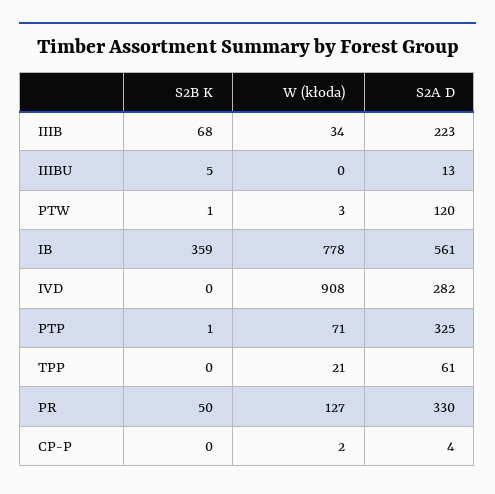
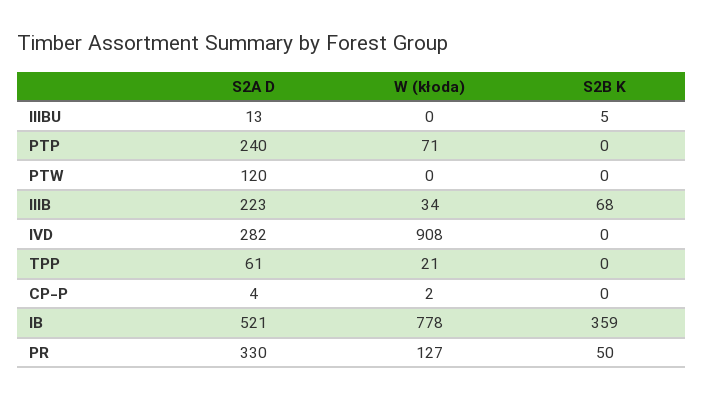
  {
    "S2B K": {
      "IIIB": 68,
      "IIIBU": 5,
-     "PTW": 1,
+     "PTW": 0,
      "IB": 359,
      "IVD": 0,
-     "PTP": 1,
+     "PTP": 0,
      "TPP": 0,
      "PR": 50,
      "CP-P": 0
    },
    "W (kłoda)": {
      "IIIB": 34,
      "IIIBU": 0,
-     "PTW": 3,
+     "PTW": 0,
      "IB": 778,
      "IVD": 908,
      "PTP": 71,
      "TPP": 21,
      "PR": 127,
      "CP-P": 2
    },
    "S2A D": {
      "IIIB": 223,
      "IIIBU": 13,
      "PTW": 120,
-     "IB": 561,
+     "IB": 521,
      "IVD": 282,
-     "PTP": 325,
+     "PTP": 240,
      "TPP": 61,
      "PR": 330,
      "CP-P": 4
    }
  }

